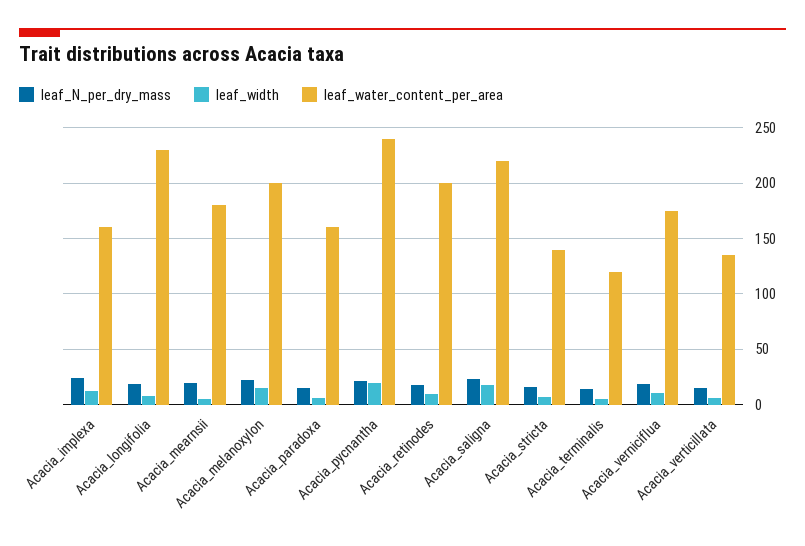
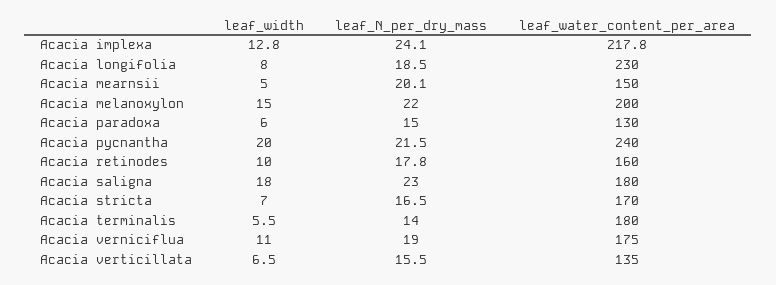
  {
    "leaf_N_per_dry_mass": {
      "Acacia_implexa": 24.1,
      "Acacia_longifolia": 18.5,
      "Acacia_mearnsii": 20.1,
      "Acacia_melanoxylon": 22,
      "Acacia_paradoxa": 15,
      "Acacia_pycnantha": 21.5,
      "Acacia_retinodes": 17.8,
      "Acacia_saligna": 23,
      "Acacia_stricta": 16.5,
      "Acacia_terminalis": 14,
      "Acacia_verniciflua": 19,
      "Acacia_verticillata": 15.5
    },
    "leaf_width": {
      "Acacia_implexa": 12.8,
      "Acacia_longifolia": 8,
      "Acacia_mearnsii": 5,
      "Acacia_melanoxylon": 15,
      "Acacia_paradoxa": 6,
      "Acacia_pycnantha": 20,
      "Acacia_retinodes": 10,
      "Acacia_saligna": 18,
      "Acacia_stricta": 7,
      "Acacia_terminalis": 5.5,
      "Acacia_verniciflua": 11,
      "Acacia_verticillata": 6.5
    },
    "leaf_water_content_per_area": {
-     "Acacia_implexa": 160,
+     "Acacia_implexa": 217.8,
      "Acacia_longifolia": 230,
-     "Acacia_mearnsii": 180,
+     "Acacia_mearnsii": 150,
      "Acacia_melanoxylon": 200,
-     "Acacia_paradoxa": 160,
+     "Acacia_paradoxa": 130,
      "Acacia_pycnantha": 240,
-     "Acacia_retinodes": 200,
+     "Acacia_retinodes": 160,
-     "Acacia_saligna": 220,
+     "Acacia_saligna": 180,
-     "Acacia_stricta": 140,
+     "Acacia_stricta": 170,
-     "Acacia_terminalis": 120,
+     "Acacia_terminalis": 180,
      "Acacia_verniciflua": 175,
      "Acacia_verticillata": 135
    }
  }

